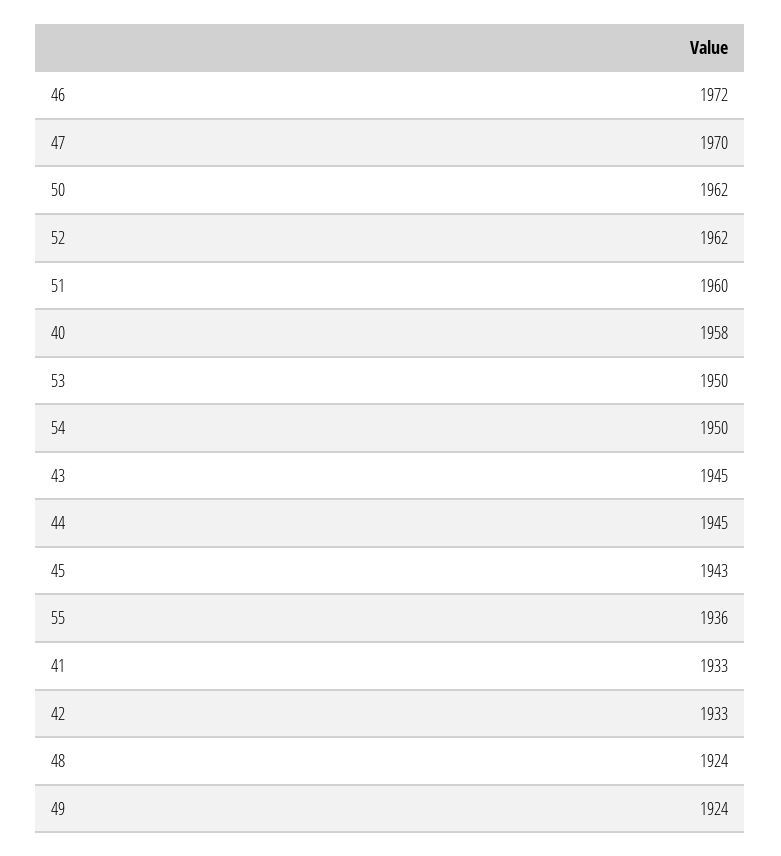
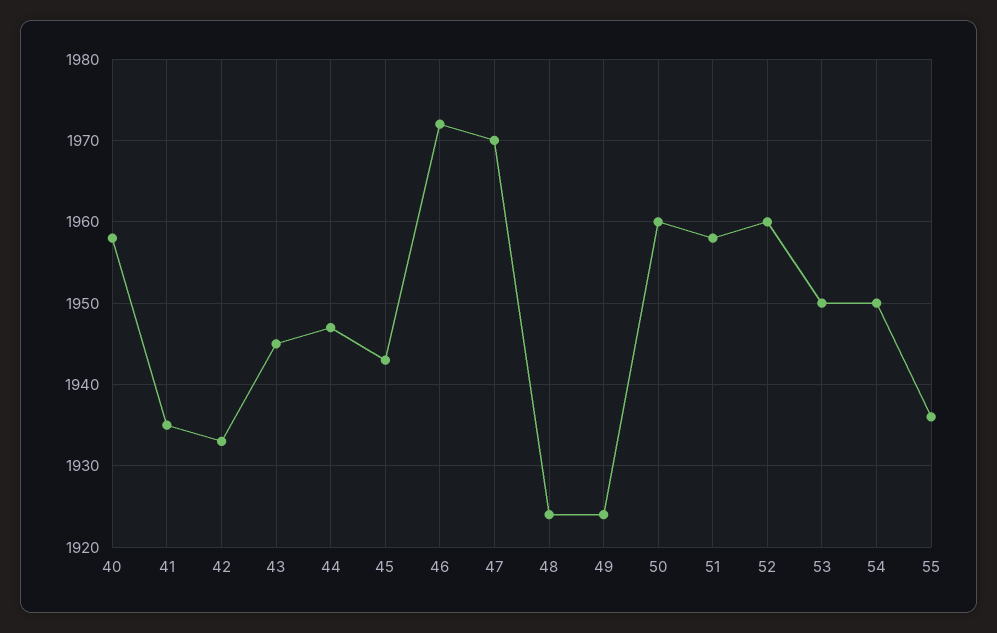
  {
    "46": 1972,
    "47": 1970,
-   "50": 1962,
+   "50": 1960,
-   "52": 1962,
+   "52": 1960,
-   "51": 1960,
+   "51": 1958,
    "40": 1958,
    "53": 1950,
    "54": 1950,
    "43": 1945,
-   "44": 1945,
+   "44": 1947,
    "45": 1943,
    "55": 1936,
-   "41": 1933,
+   "41": 1935,
    "42": 1933,
    "48": 1924,
    "49": 1924
  }

